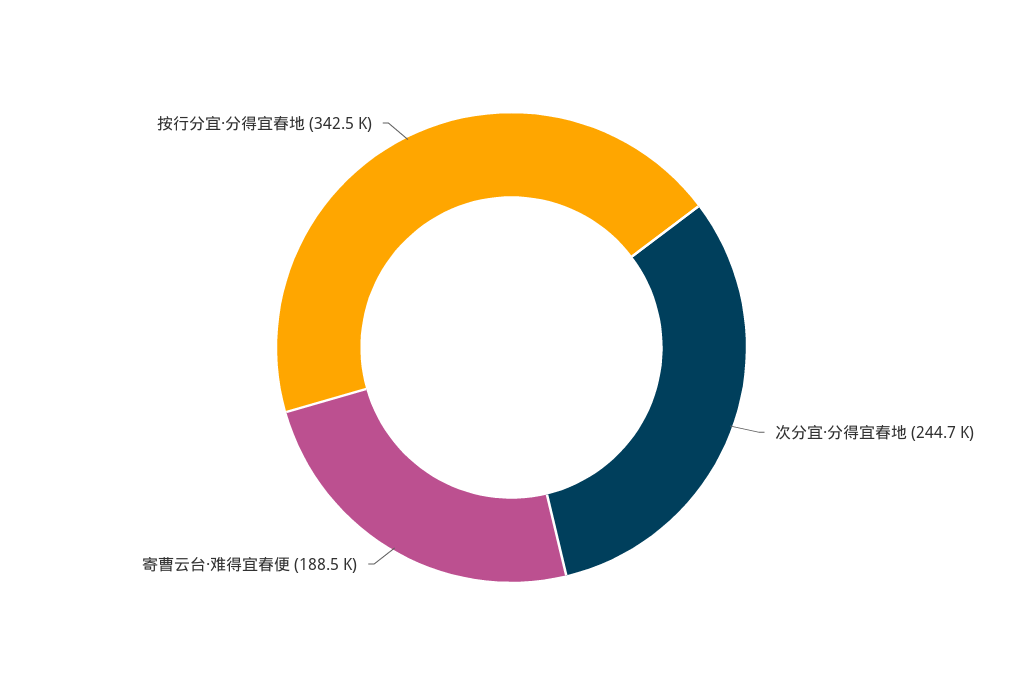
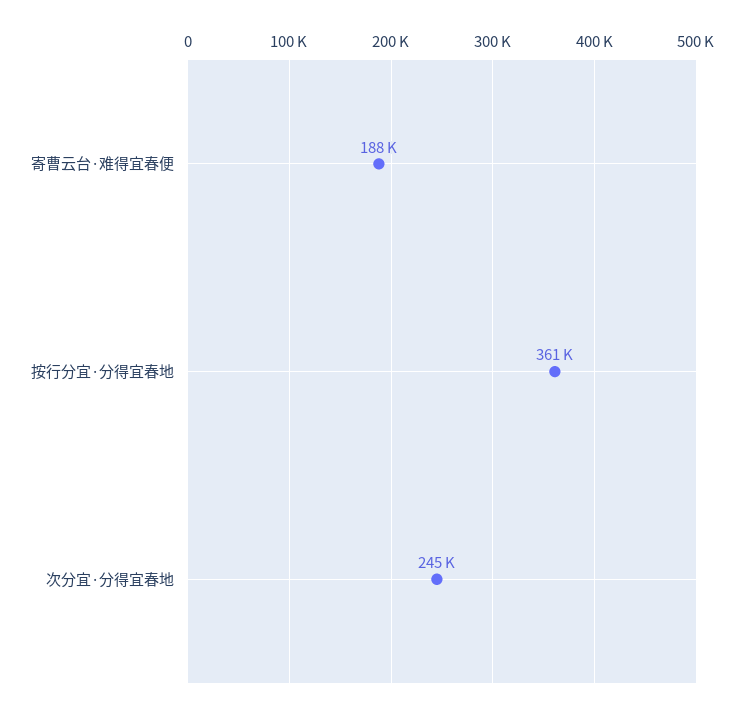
  {
    "次分宜·分得宜春地": 244700,
    "寄曹云台·难得宜春便": 188500,
-   "按行分宜·分得宜春地": 342500
+   "按行分宜·分得宜春地": 361000
  }

